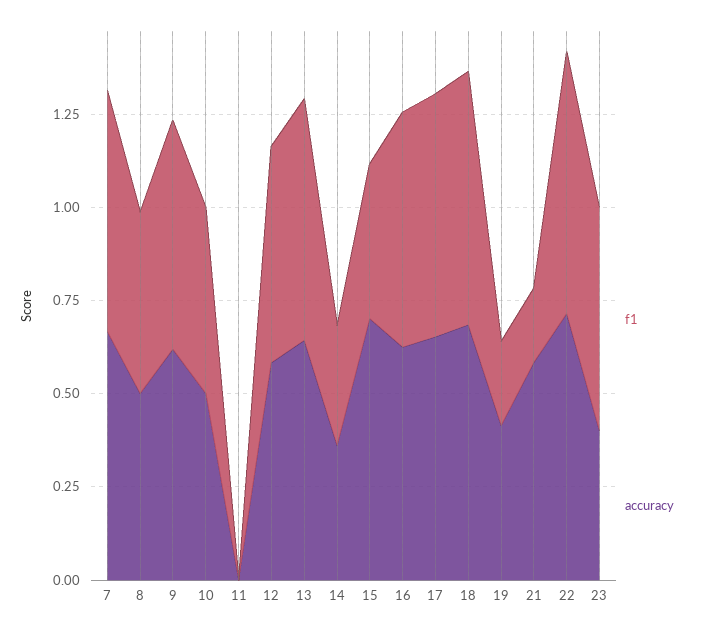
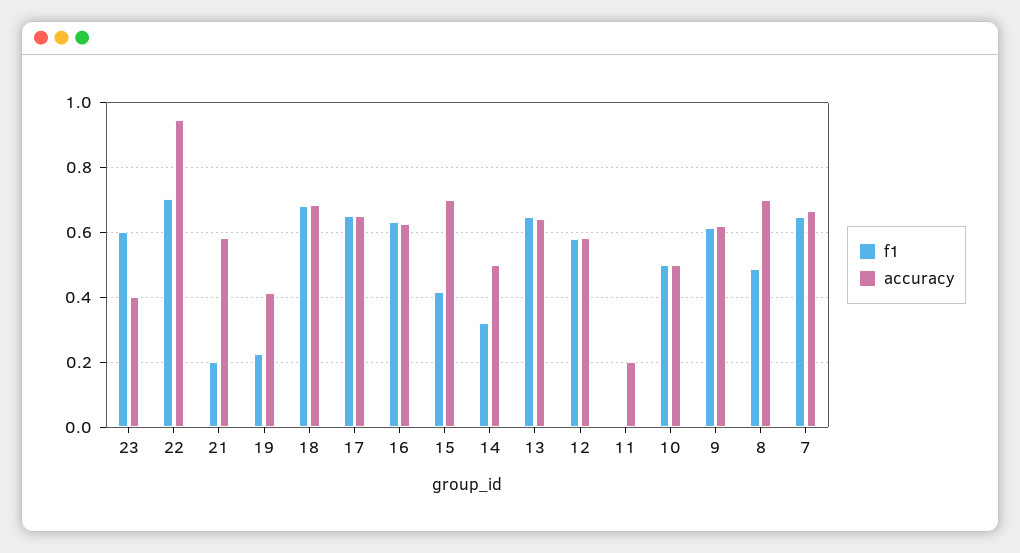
  {
    "f1": {
      "7": 0.64,
      "8": 0.48,
      "9": 0.62,
      "10": 0.5,
      "11": 0,
      "12": 0.58,
      "13": 0.64,
      "14": 0.32,
      "15": 0.42,
      "16": 0.64,
      "17": 0.66,
      "18": 0.68,
      "19": 0.22,
      "21": 0.2,
      "22": 0.7,
      "23": 0.6
    },
    "accuracy": {
      "7": 0.66,
-     "8": 0.5,
+     "8": 0.7,
      "9": 0.62,
      "10": 0.5,
-     "11": 0,
+     "11": 0.2,
      "12": 0.58,
      "13": 0.64,
-     "14": 0.35,
+     "14": 0.5,
      "15": 0.7,
      "16": 0.62,
      "17": 0.66,
      "18": 0.68,
      "19": 0.42,
      "21": 0.58,
-     "22": 0.7,
+     "22": 0.94,
      "23": 0.4
    }
  }

